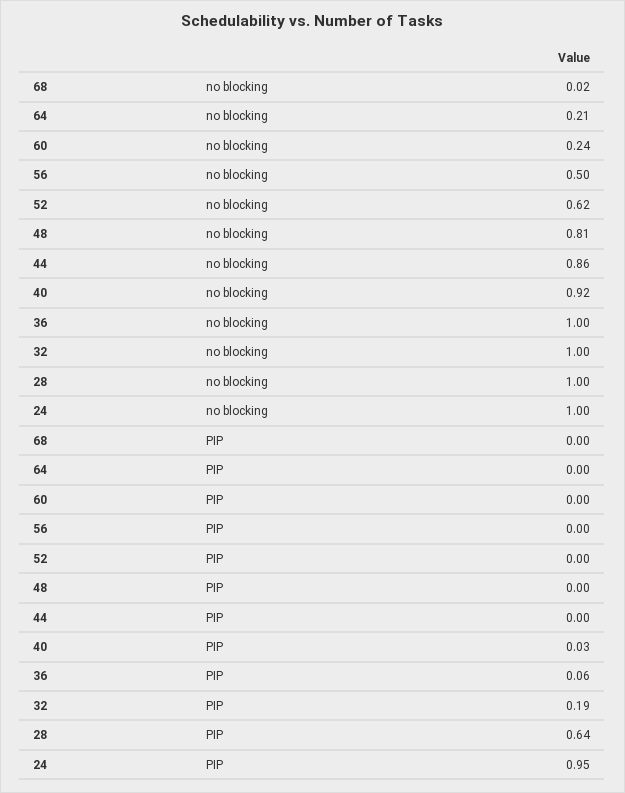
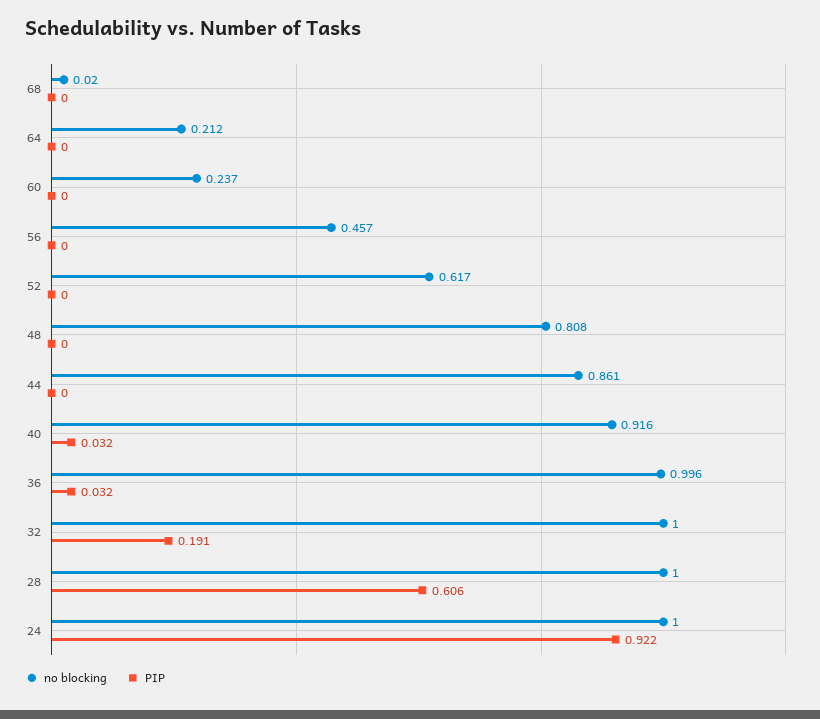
  {
    "no blocking": {
      "68": 0.02,
      "64": 0.212,
      "60": 0.237,
-     "56": 0.5,
+     "56": 0.457,
      "52": 0.617,
      "48": 0.808,
      "44": 0.861,
      "40": 0.916,
      "36": 0.996,
      "32": 1,
      "28": 1,
      "24": 1
    },
    "PIP": {
      "68": 0,
      "64": 0,
      "60": 0,
      "56": 0,
      "52": 0,
      "48": 0,
      "44": 0,
      "40": 0.032,
-     "36": 0.06,
+     "36": 0.032,
      "32": 0.191,
-     "28": 0.64,
+     "28": 0.606,
-     "24": 0.95
+     "24": 0.922
    }
  }

